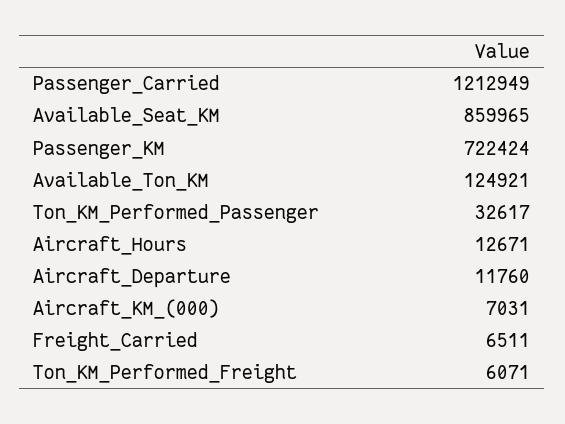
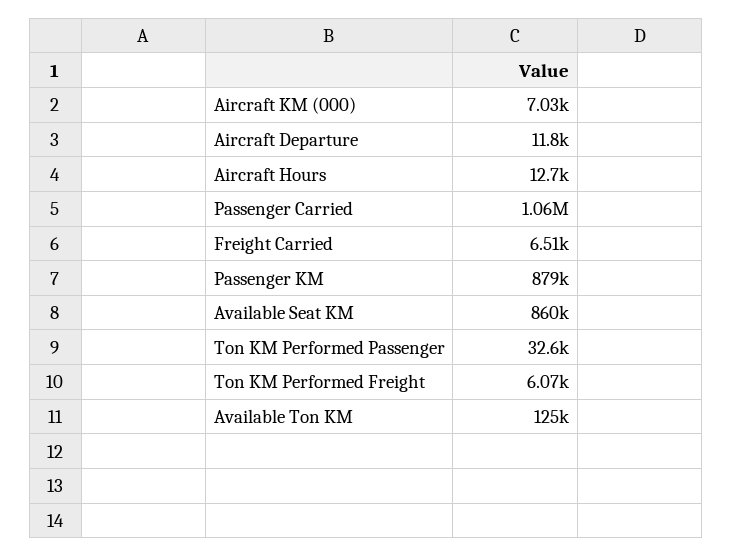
  {
-   "Passenger_Carried": 1212949,
+   "Passenger_Carried": 1060000,
    "Available_Seat_KM": 859965,
-   "Passenger_KM": 722424,
+   "Passenger_KM": 879000,
    "Available_Ton_KM": 124921,
    "Ton_KM_Performed_Passenger": 32617,
    "Aircraft_Hours": 12671,
    "Aircraft_Departure": 11760,
    "Aircraft_KM_(000)": 7031,
    "Freight_Carried": 6511,
    "Ton_KM_Performed_Freight": 6071
  }

